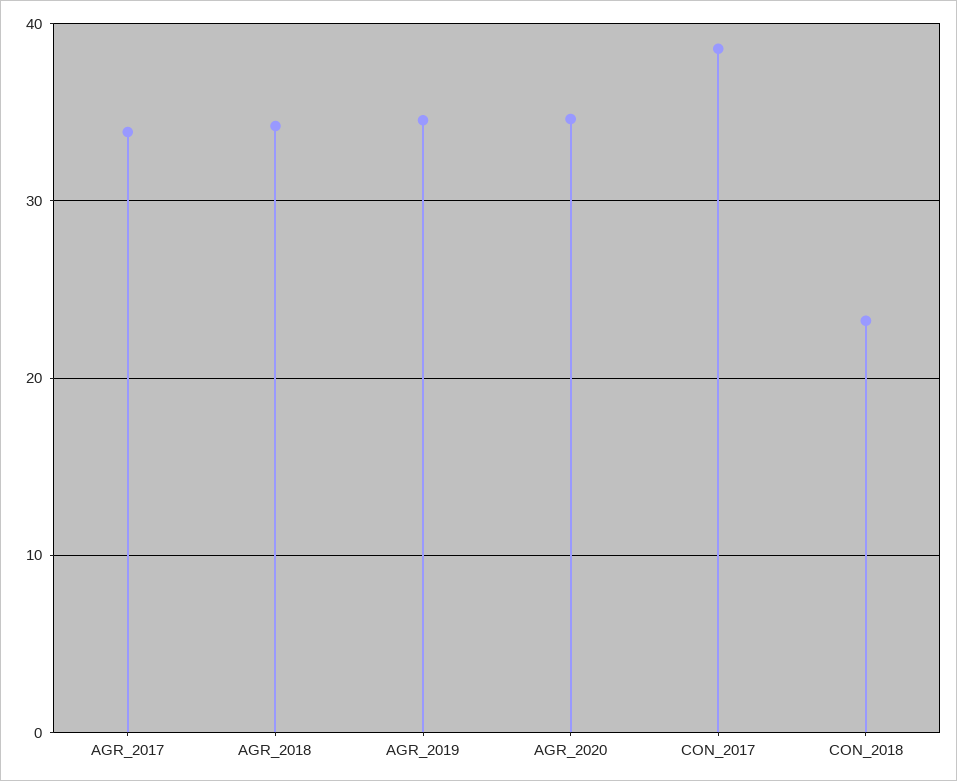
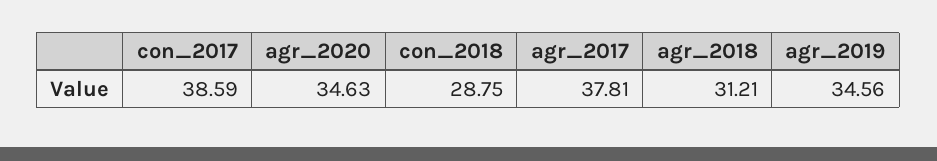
  {
-   "AGR_2017": 34,
+   "AGR_2017": 37.81,
-   "AGR_2018": 34,
+   "AGR_2018": 31.21,
    "AGR_2019": 34.56,
    "AGR_2020": 34.63,
    "CON_2017": 38.59,
-   "CON_2018": 23
+   "CON_2018": 28.75
  }

